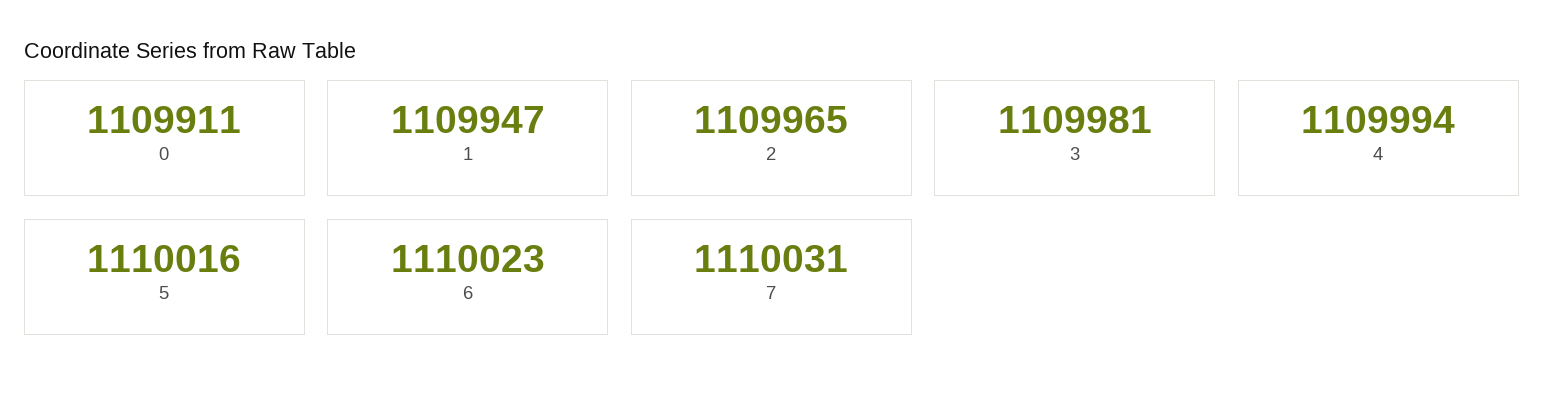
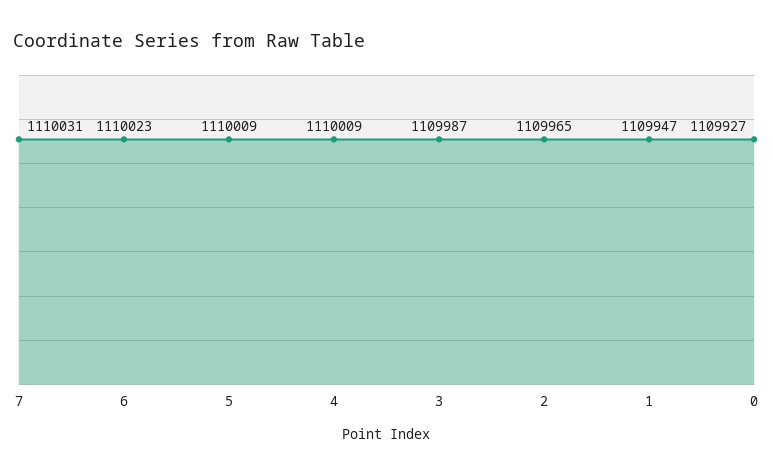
  {
-   "0": 1109911,
+   "0": 1109927,
    "1": 1109947,
    "2": 1109965,
-   "3": 1109981,
+   "3": 1109987,
-   "4": 1109994,
+   "4": 1110009,
-   "5": 1110016,
+   "5": 1110009,
    "6": 1110023,
    "7": 1110031
  }

